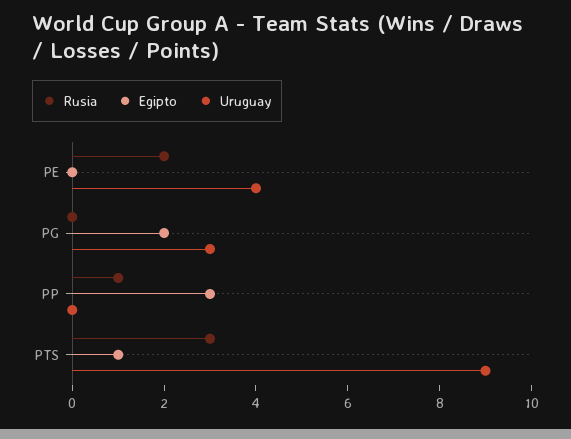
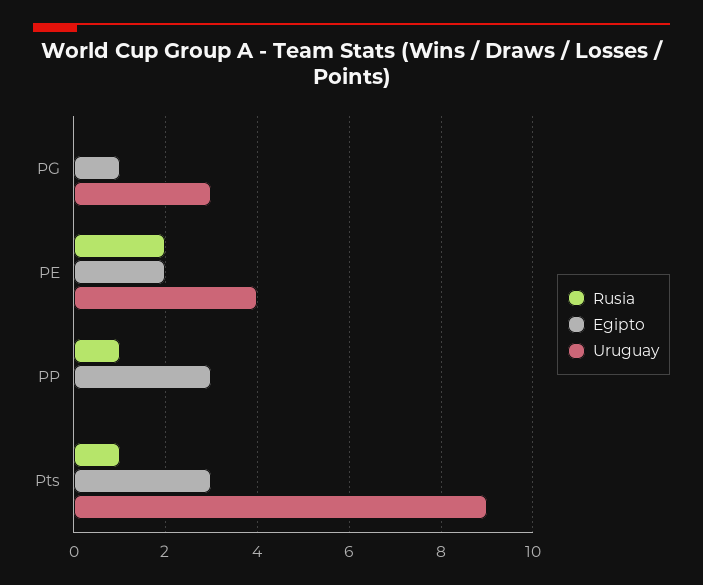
  {
    "Rusia": {
      "PE": 2,
      "PG": 0,
      "PP": 1,
-     "PTS": 3
+     "PTS": 1
    },
    "Egipto": {
-     "PE": 0,
+     "PE": 2,
-     "PG": 2,
+     "PG": 1,
      "PP": 3,
-     "PTS": 1
+     "PTS": 3
    },
    "Uruguay": {
      "PE": 4,
      "PG": 3,
      "PP": 0,
      "PTS": 9
    }
  }

